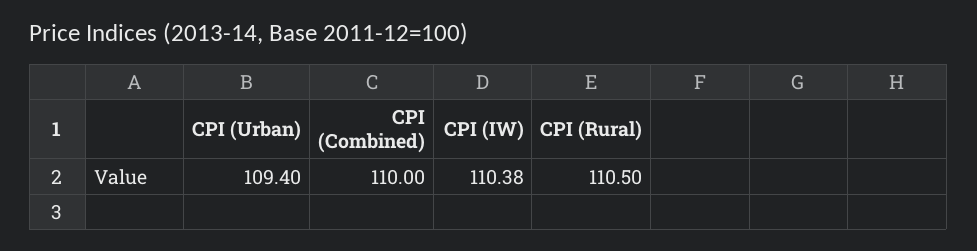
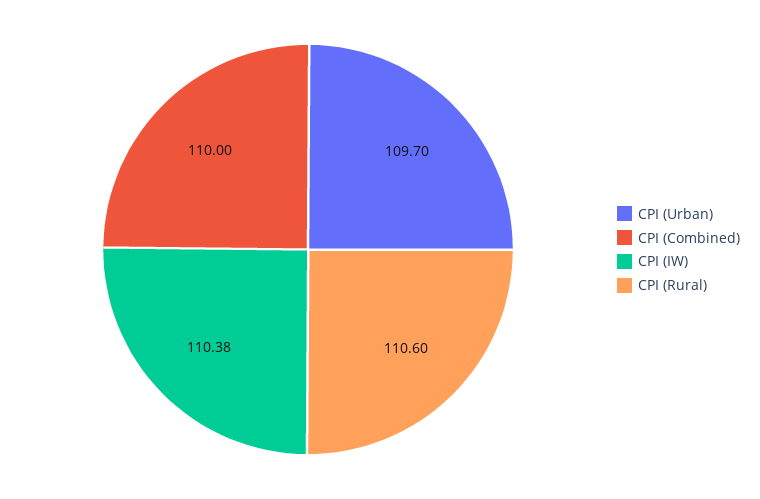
  {
-   "CPI (Urban)": 109.4,
+   "CPI (Urban)": 109.7,
    "CPI (Combined)": 110,
    "CPI (IW)": 110.38,
-   "CPI (Rural)": 110.5
+   "CPI (Rural)": 110.6
  }

